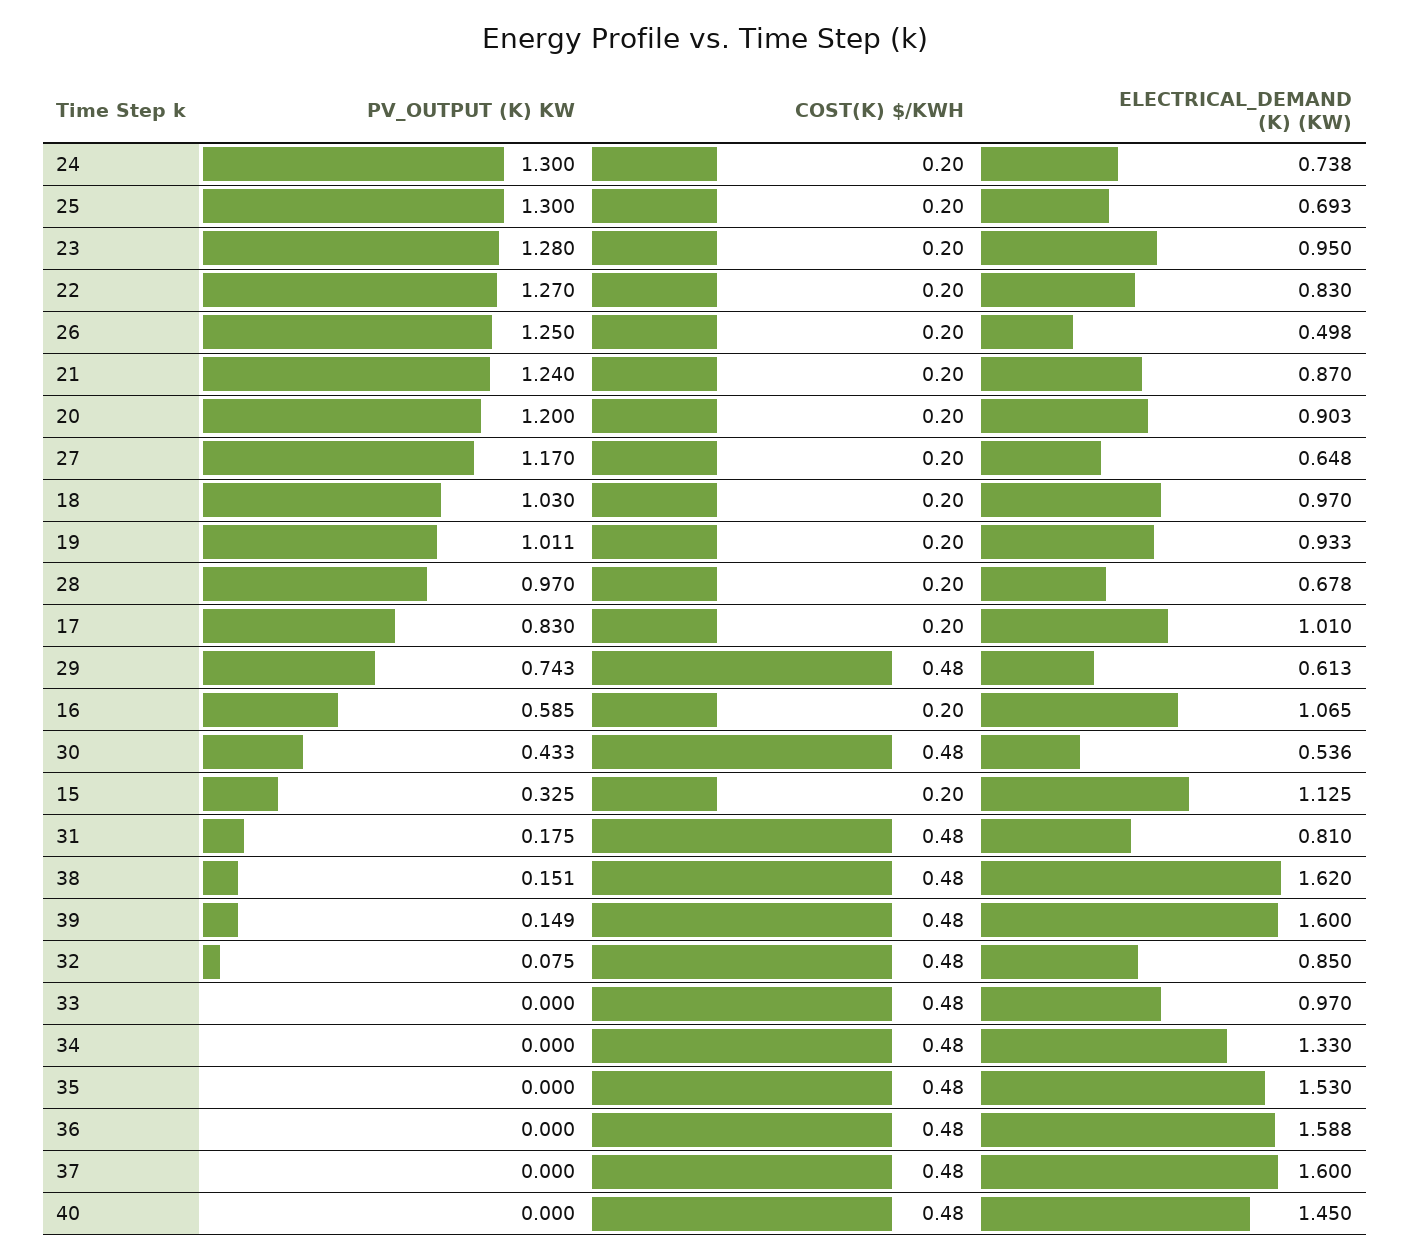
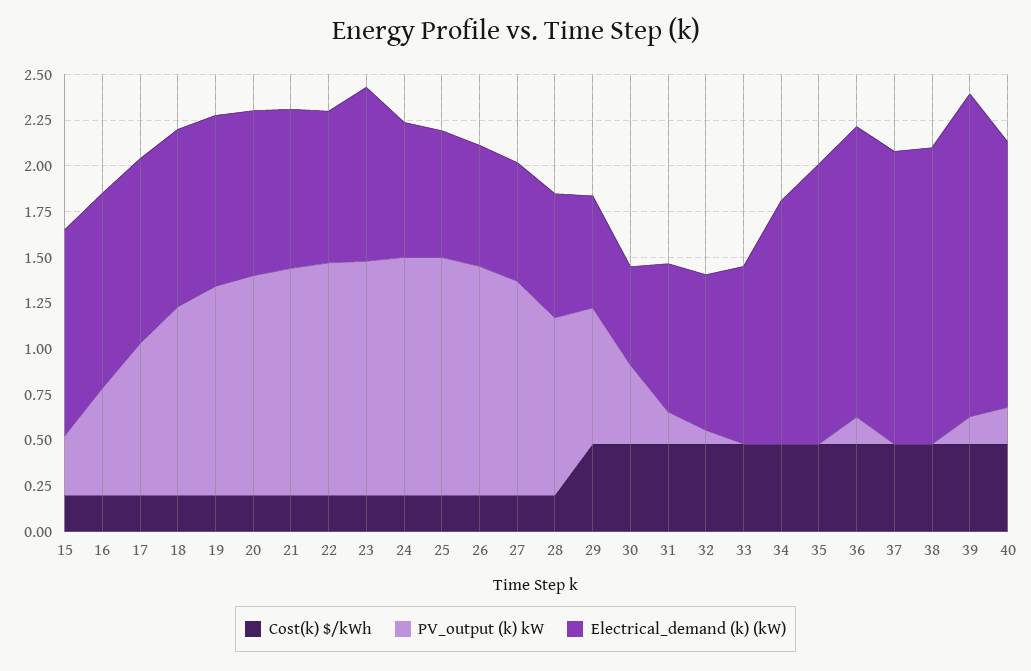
  {
    "PV_OUTPUT (K) KW": {
      "24": 1.3,
      "25": 1.3,
      "23": 1.28,
      "22": 1.27,
      "26": 1.25,
      "21": 1.24,
      "20": 1.2,
      "27": 1.17,
      "18": 1.03,
-     "19": 1.011,
+     "19": 1.15,
      "28": 0.97,
      "17": 0.83,
      "29": 0.743,
      "16": 0.585,
      "30": 0.433,
      "15": 0.325,
      "31": 0.175,
-     "38": 0.151,
+     "38": 0,
      "39": 0.149,
      "32": 0.075,
      "33": 0,
      "34": 0,
      "35": 0,
-     "36": 0,
+     "36": 0.15,
      "37": 0,
-     "40": 0
+     "40": 0.2
    },
    "COST(K) $/KWH": {
      "24": 0.2,
      "25": 0.2,
      "23": 0.2,
      "22": 0.2,
      "26": 0.2,
      "21": 0.2,
      "20": 0.2,
      "27": 0.2,
      "18": 0.2,
      "19": 0.2,
      "28": 0.2,
      "17": 0.2,
      "29": 0.48,
      "16": 0.2,
      "30": 0.48,
      "15": 0.2,
      "31": 0.48,
      "38": 0.48,
      "39": 0.48,
      "32": 0.48,
      "33": 0.48,
      "34": 0.48,
      "35": 0.48,
      "36": 0.48,
      "37": 0.48,
      "40": 0.48
    },
    "ELECTRICAL_DEMAND (K) (KW)": {
      "24": 0.738,
      "25": 0.693,
      "23": 0.95,
      "22": 0.83,
-     "26": 0.498,
+     "26": 0.65,
      "21": 0.87,
      "20": 0.903,
      "27": 0.648,
      "18": 0.97,
      "19": 0.933,
      "28": 0.678,
      "17": 1.01,
      "29": 0.613,
      "16": 1.065,
      "30": 0.536,
      "15": 1.125,
      "31": 0.81,
      "38": 1.62,
-     "39": 1.6,
+     "39": 1.75,
      "32": 0.85,
      "33": 0.97,
      "34": 1.33,
      "35": 1.53,
      "36": 1.588,
      "37": 1.6,
      "40": 1.45
    }
  }

